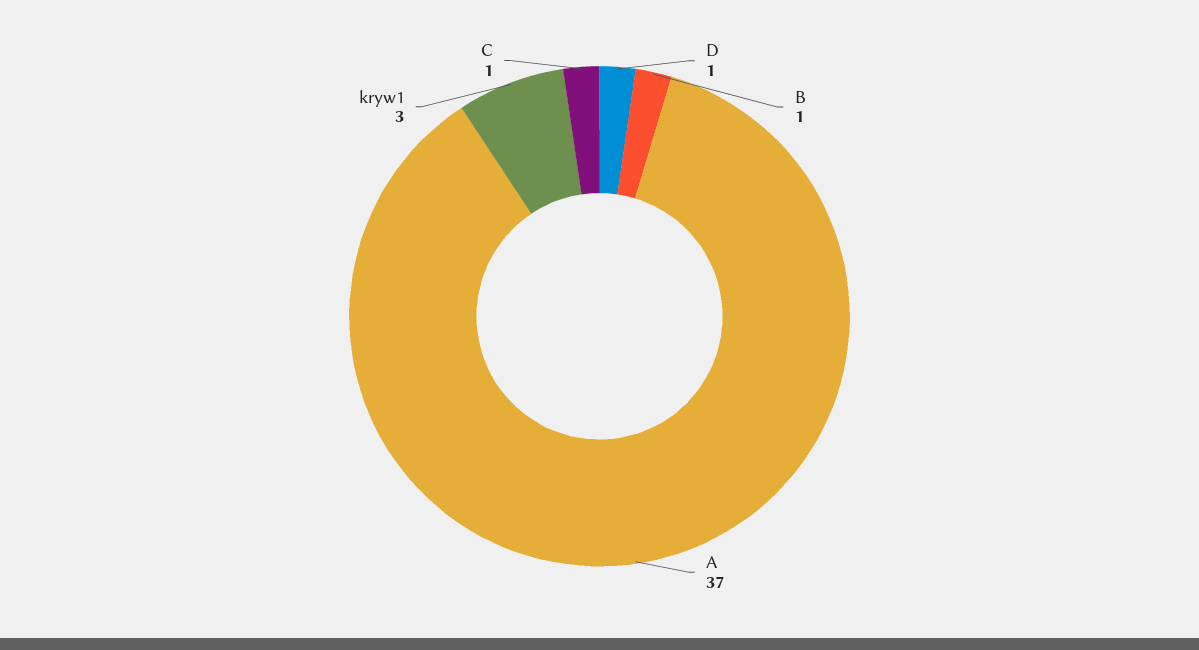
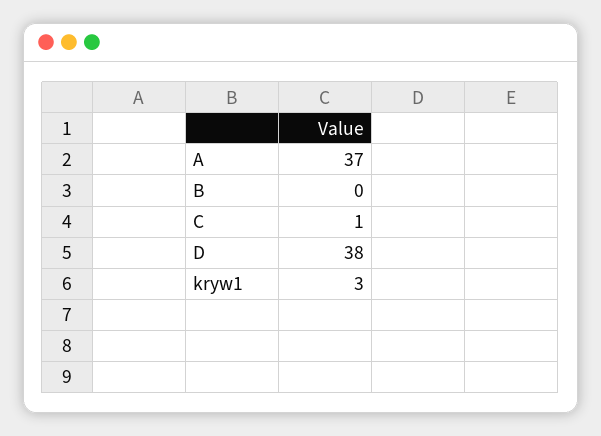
  {
-   "D": 1,
+   "D": 38,
-   "B": 1,
+   "B": 0,
    "A": 37,
    "kryw1": 3,
    "C": 1
  }

